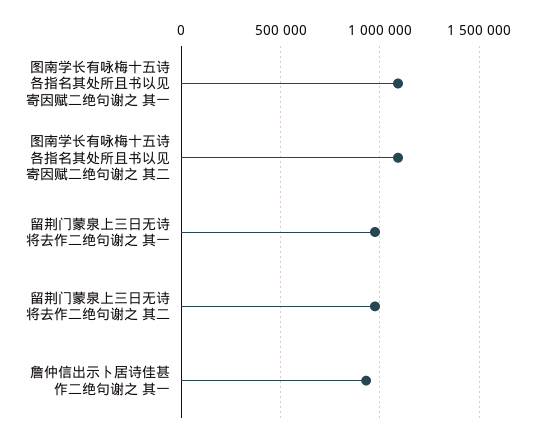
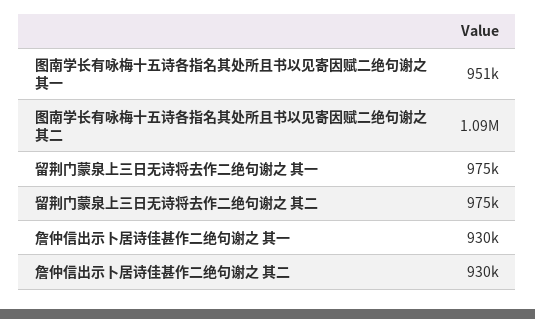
  {
-   "图南学长有咏梅十五诗各指名其处所且书以见寄因赋二绝句谢之 其一": 1100000,
+   "图南学长有咏梅十五诗各指名其处所且书以见寄因赋二绝句谢之 其一": 951000,
    "图南学长有咏梅十五诗各指名其处所且书以见寄因赋二绝句谢之 其二": 1090000,
    "留荆门蒙泉上三日无诗将去作二绝句谢之 其一": 975000,
    "留荆门蒙泉上三日无诗将去作二绝句谢之 其二": 975000,
-   "詹仲信出示卜居诗佳甚作二绝句谢之 其一": 930000
+   "詹仲信出示卜居诗佳甚作二绝句谢之 其一": 930000,
+   "詹仲信出示卜居诗佳甚作二绝句谢之 其二": 930000
  }

